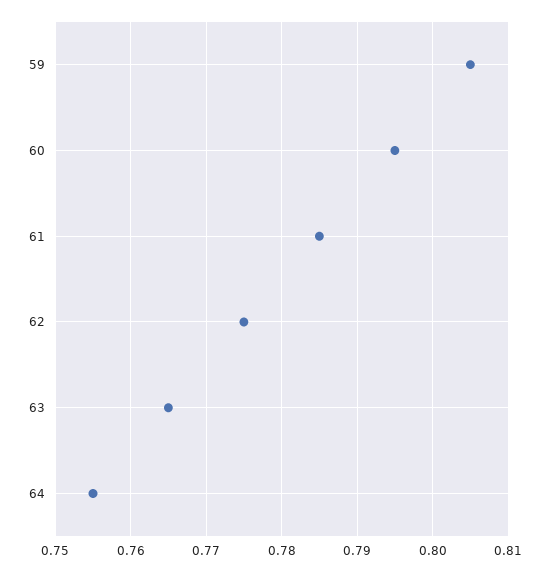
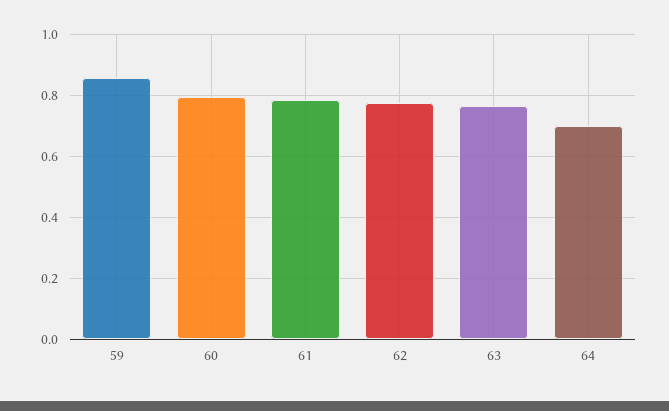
  {
-   "59": 0.805,
+   "59": 0.86,
    "60": 0.795,
    "61": 0.785,
    "62": 0.775,
    "63": 0.765,
-   "64": 0.755
+   "64": 0.7
  }

